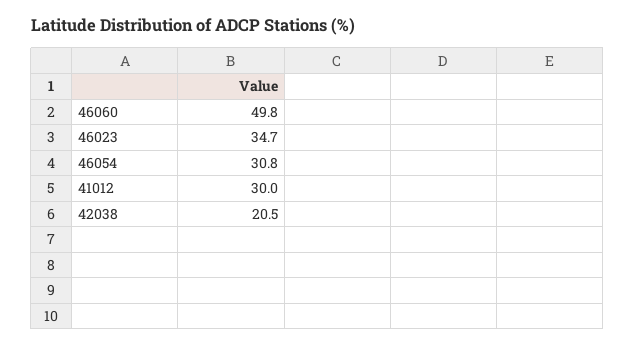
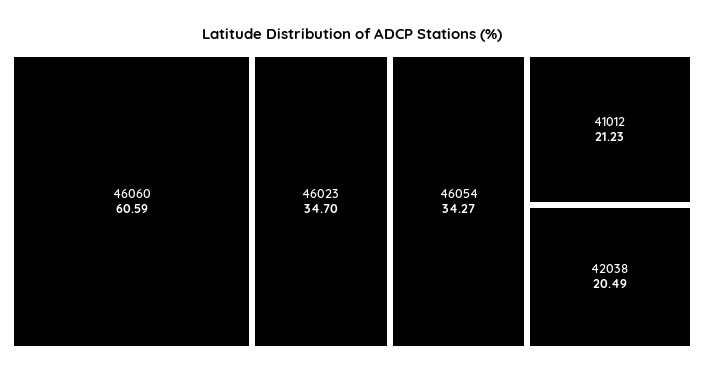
  {
-   "46060": 49.8,
+   "46060": 60.59,
    "46023": 34.7,
-   "46054": 30.8,
+   "46054": 34.27,
-   "41012": 30,
+   "41012": 21.23,
    "42038": 20.49
  }

